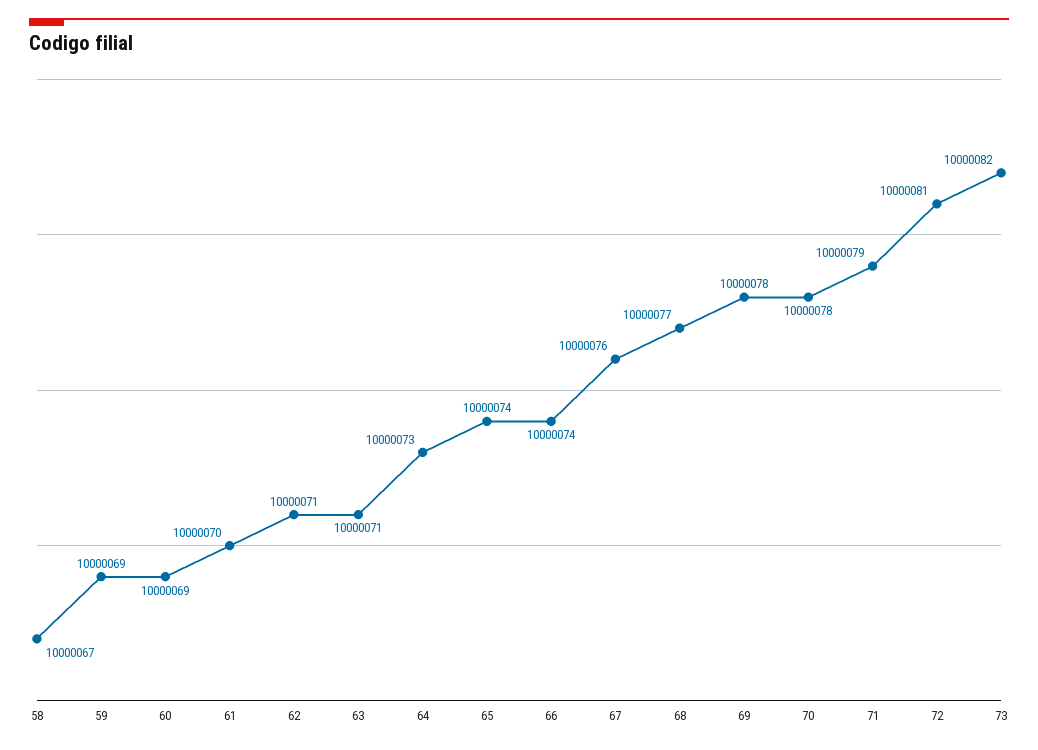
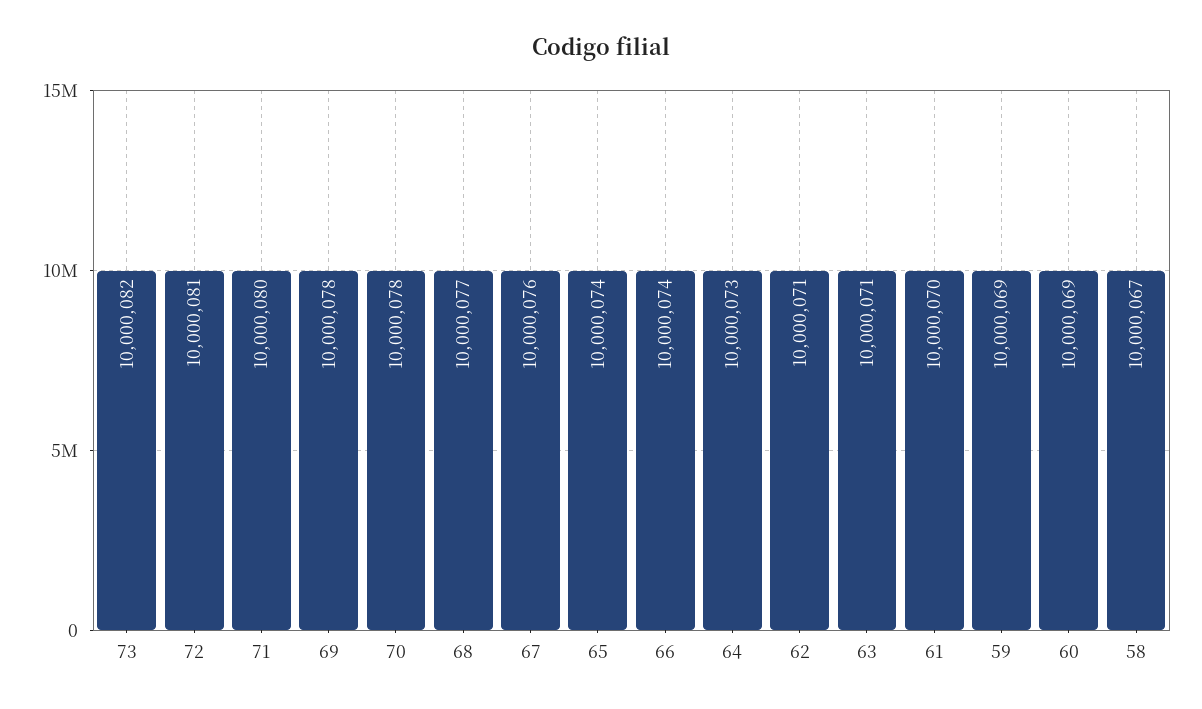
  {
    "58": 10000067,
    "59": 10000069,
    "60": 10000069,
    "61": 10000070,
    "62": 10000071,
    "63": 10000071,
    "64": 10000073,
    "65": 10000074,
    "66": 10000074,
    "67": 10000076,
    "68": 10000077,
    "69": 10000078,
    "70": 10000078,
-   "71": 10000079,
+   "71": 10000080,
    "72": 10000081,
    "73": 10000082
  }

